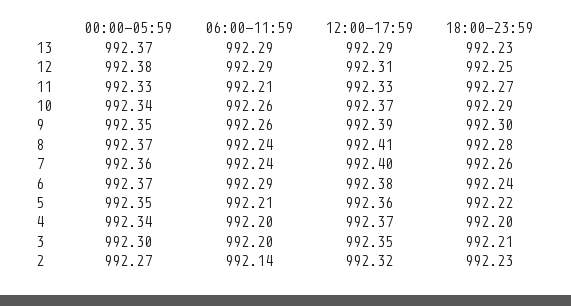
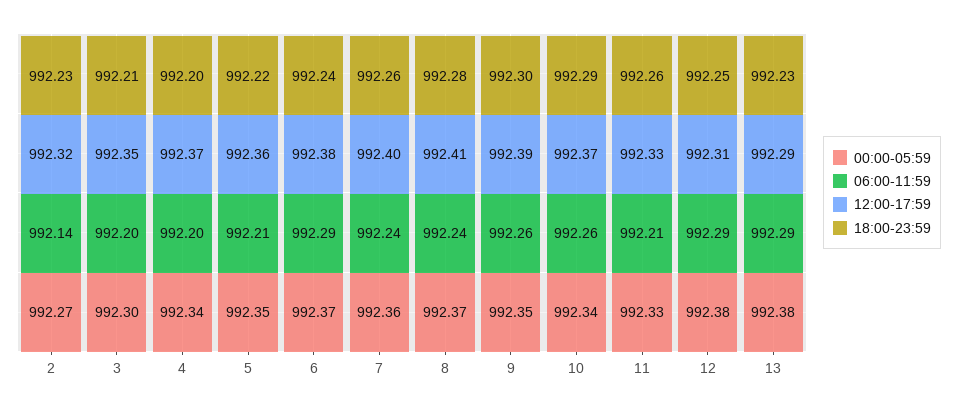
  {
    "00:00-05:59": {
-     "13": 992.37,
+     "13": 992.38,
      "12": 992.38,
      "11": 992.33,
      "10": 992.34,
      "9": 992.35,
      "8": 992.37,
      "7": 992.36,
      "6": 992.37,
      "5": 992.35,
      "4": 992.34,
      "3": 992.3,
      "2": 992.27
    },
    "06:00-11:59": {
      "13": 992.29,
      "12": 992.29,
      "11": 992.21,
      "10": 992.26,
      "9": 992.26,
      "8": 992.24,
      "7": 992.24,
      "6": 992.29,
      "5": 992.21,
      "4": 992.2,
      "3": 992.2,
      "2": 992.14
    },
    "12:00-17:59": {
      "13": 992.29,
      "12": 992.31,
      "11": 992.33,
      "10": 992.37,
      "9": 992.39,
      "8": 992.41,
      "7": 992.4,
      "6": 992.38,
      "5": 992.36,
      "4": 992.37,
      "3": 992.35,
      "2": 992.32
    },
    "18:00-23:59": {
      "13": 992.23,
      "12": 992.25,
-     "11": 992.27,
+     "11": 992.26,
      "10": 992.29,
      "9": 992.3,
      "8": 992.28,
      "7": 992.26,
      "6": 992.24,
      "5": 992.22,
      "4": 992.2,
      "3": 992.21,
      "2": 992.23
    }
  }

